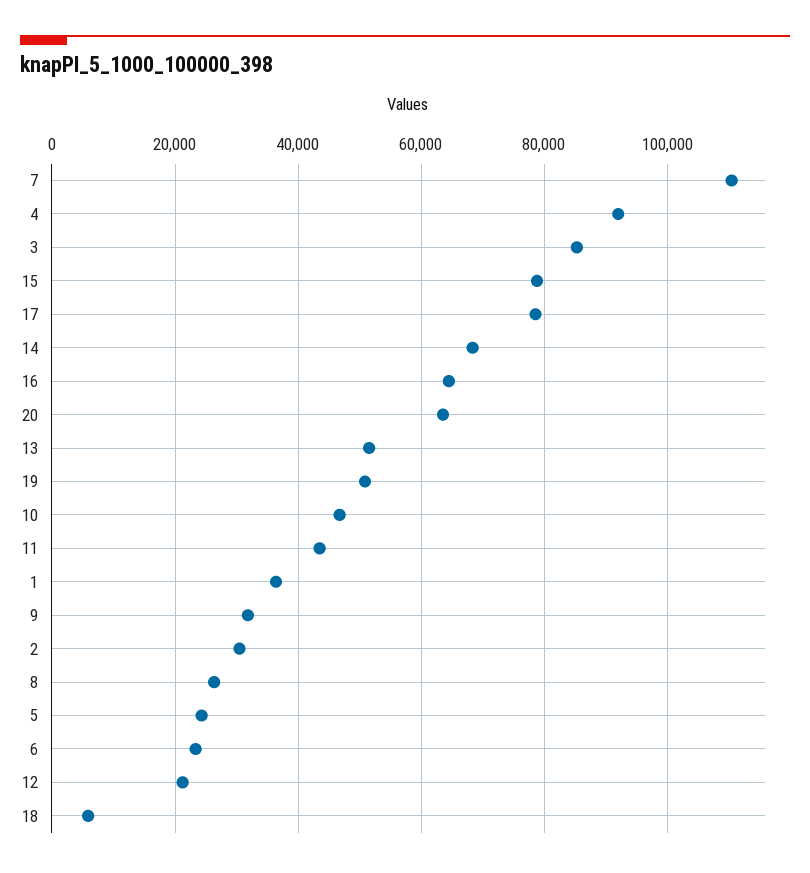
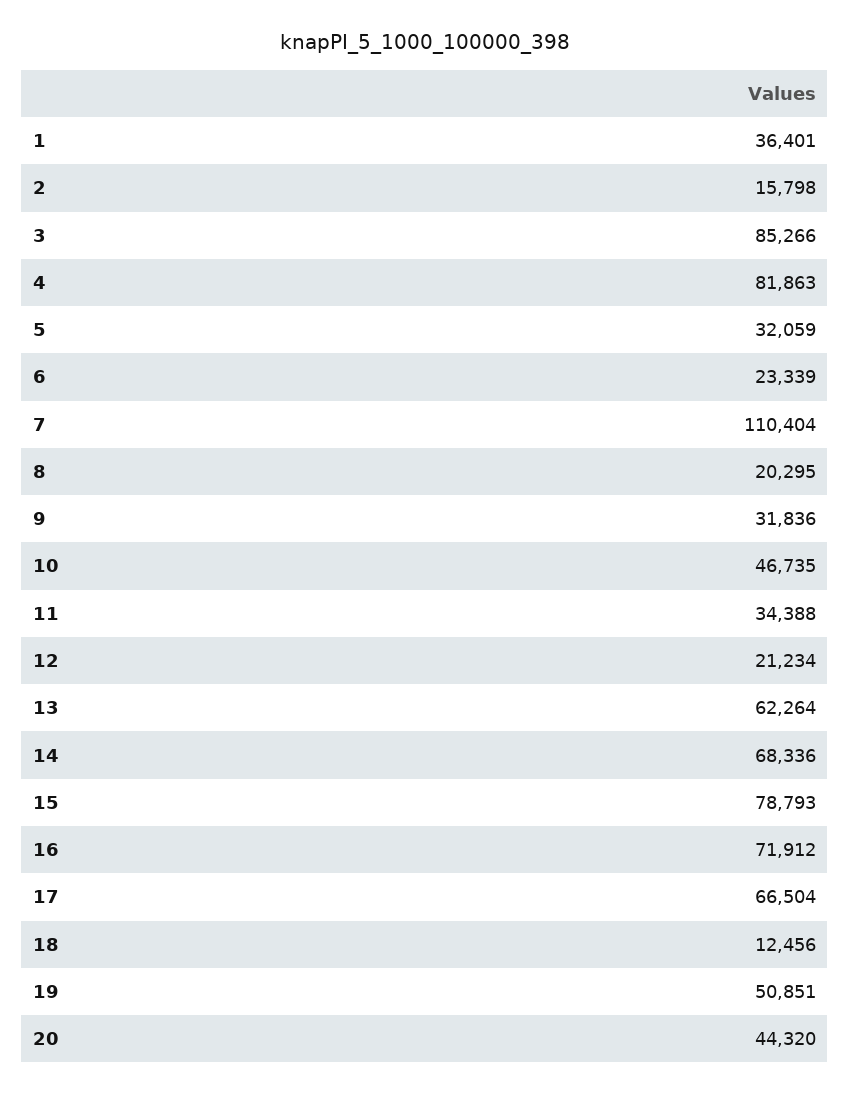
  {
    "7": 110404,
-   "4": 92000,
+   "4": 81863,
    "3": 85266,
    "15": 78793,
-   "17": 78000,
+   "17": 66504,
    "14": 68336,
-   "16": 64000,
+   "16": 71912,
-   "20": 64000,
+   "20": 44320,
-   "13": 52000,
+   "13": 62264,
    "19": 50851,
    "10": 46735,
-   "11": 44000,
+   "11": 34388,
    "1": 36401,
    "9": 31836,
-   "2": 30000,
+   "2": 15798,
-   "8": 26000,
+   "8": 20295,
-   "5": 24000,
+   "5": 32059,
    "6": 23339,
    "12": 21234,
-   "18": 6000
+   "18": 12456
  }

